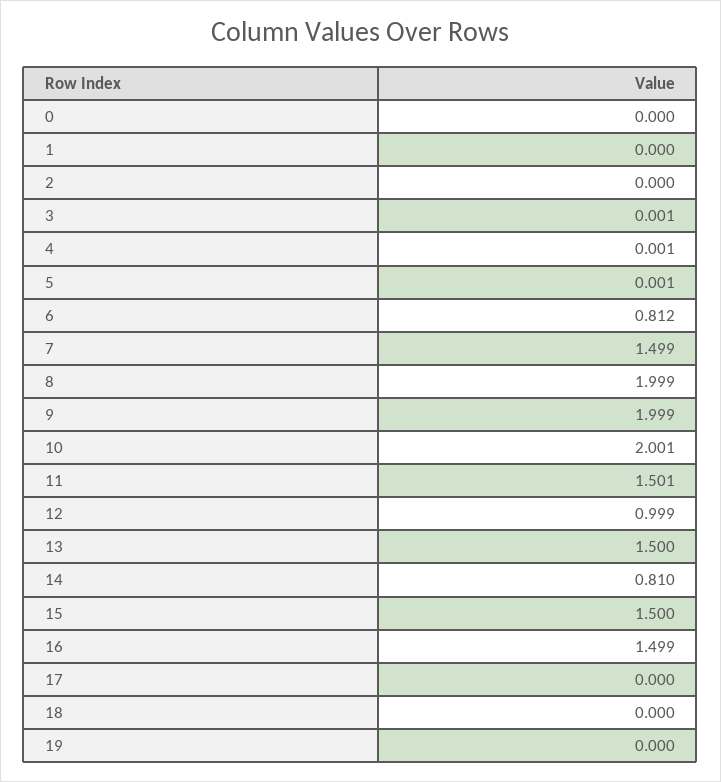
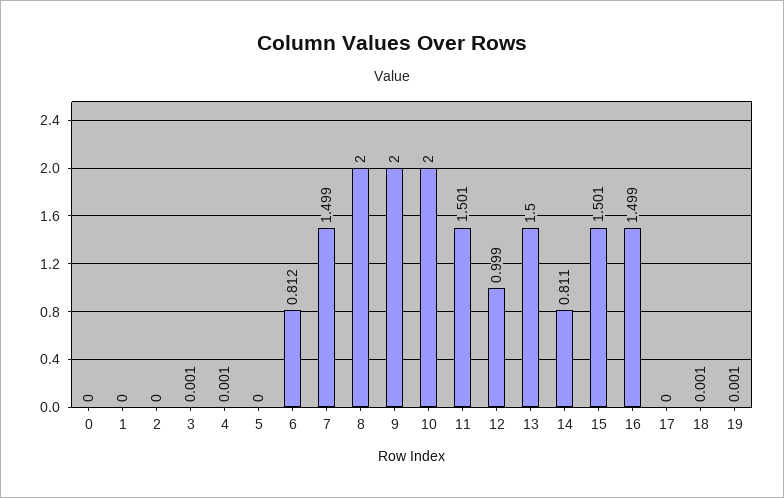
  {
    "0": 0,
    "1": 0,
    "2": 0,
    "3": 0.001,
    "4": 0.001,
-   "5": 0.001,
+   "5": 0,
    "6": 0.812,
    "7": 1.499,
-   "8": 1.999,
+   "8": 2,
-   "9": 1.999,
+   "9": 2,
-   "10": 2.001,
+   "10": 2,
    "11": 1.501,
    "12": 0.999,
    "13": 1.5,
-   "14": 0.81,
+   "14": 0.811,
-   "15": 1.5,
+   "15": 1.501,
    "16": 1.499,
    "17": 0,
-   "18": 0,
+   "18": 0.001,
-   "19": 0
+   "19": 0.001
  }

